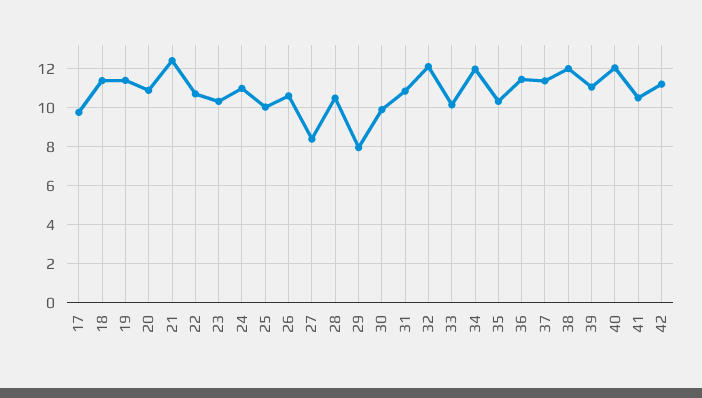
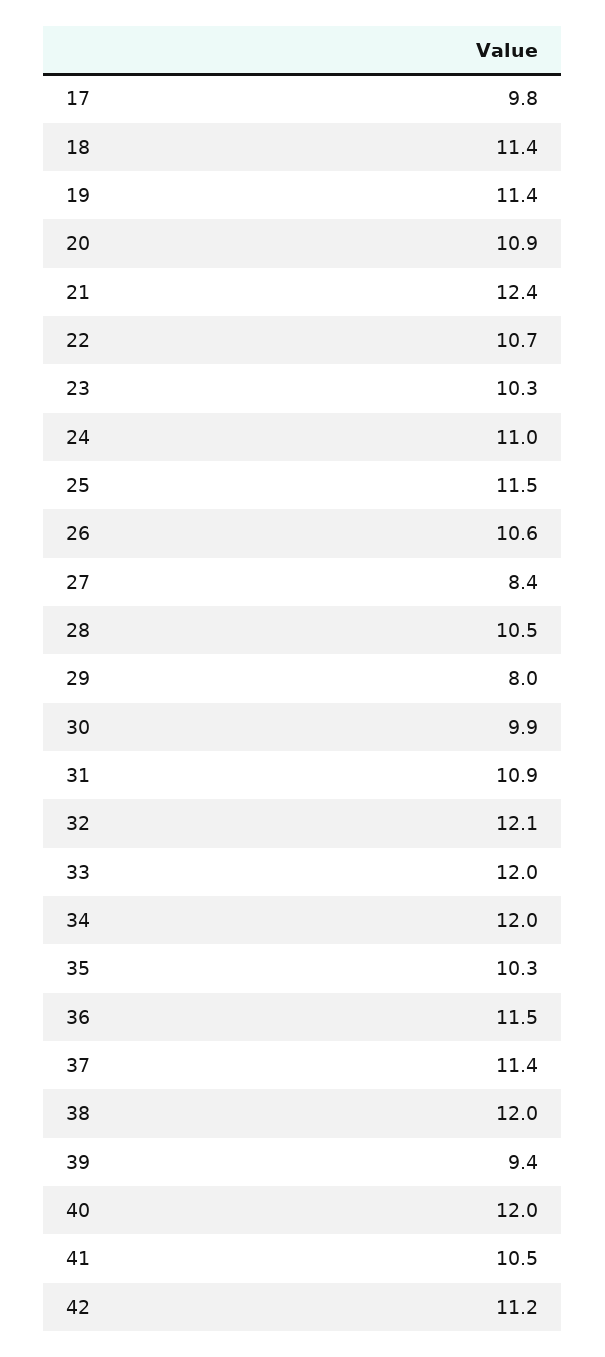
  {
    "17": 9.8,
    "18": 11.4,
    "19": 11.4,
    "20": 10.9,
    "21": 12.4,
    "22": 10.7,
    "23": 10.3,
    "24": 11,
-   "25": 10,
+   "25": 11.5,
    "26": 10.6,
    "27": 8.4,
    "28": 10.5,
    "29": 8,
    "30": 9.9,
    "31": 10.9,
    "32": 12.1,
-   "33": 10,
+   "33": 12,
    "34": 12,
    "35": 10.3,
    "36": 11.5,
    "37": 11.4,
    "38": 12,
-   "39": 11,
+   "39": 9.4,
    "40": 12,
    "41": 10.5,
    "42": 11.2
  }

